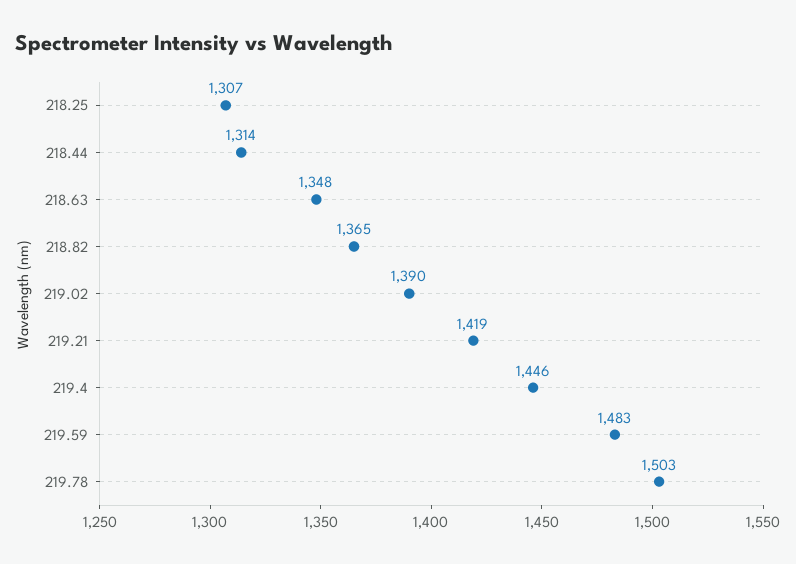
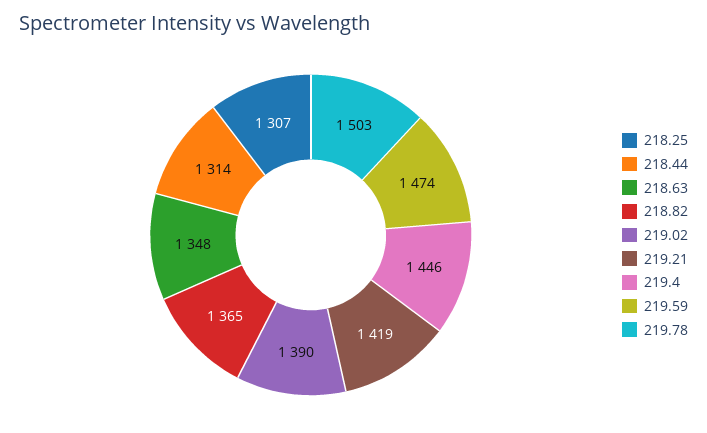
  {
    "218.25": 1307,
    "218.44": 1314,
    "218.63": 1348,
    "218.82": 1365,
    "219.02": 1390,
    "219.21": 1419,
    "219.4": 1446,
-   "219.59": 1483,
+   "219.59": 1474,
    "219.78": 1503
  }

